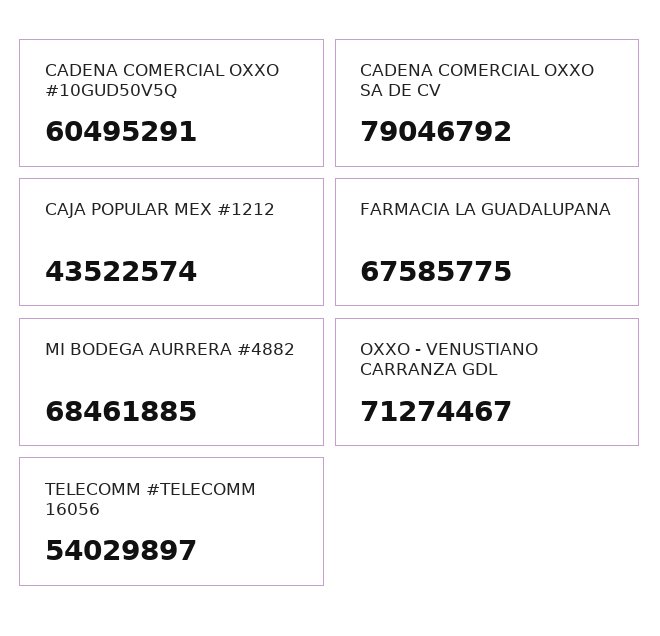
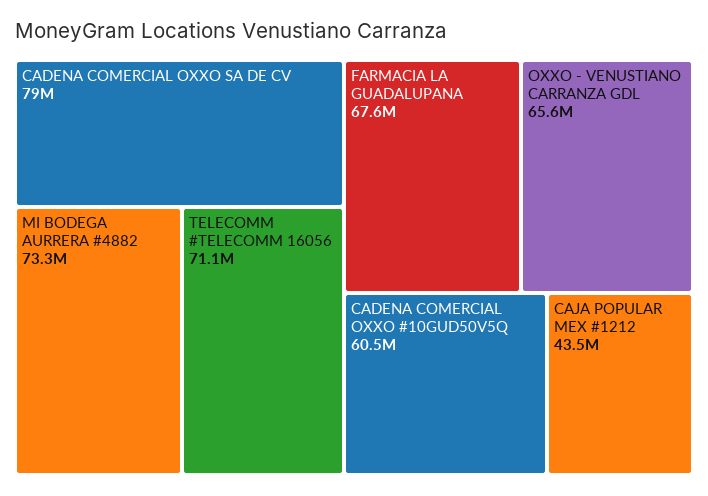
  {
    "CADENA COMERCIAL OXXO #10GUD50V5Q": 60495291,
    "CADENA COMERCIAL OXXO SA DE CV": 79046792,
    "CAJA POPULAR MEX #1212": 43522574,
    "FARMACIA LA GUADALUPANA": 67585775,
-   "MI BODEGA AURRERA #4882": 68461885,
+   "MI BODEGA AURRERA #4882": 73300000,
-   "OXXO - VENUSTIANO CARRANZA GDL": 71274467,
+   "OXXO - VENUSTIANO CARRANZA GDL": 65600000,
-   "TELECOMM #TELECOMM 16056": 54029897
+   "TELECOMM #TELECOMM 16056": 71100000
  }

